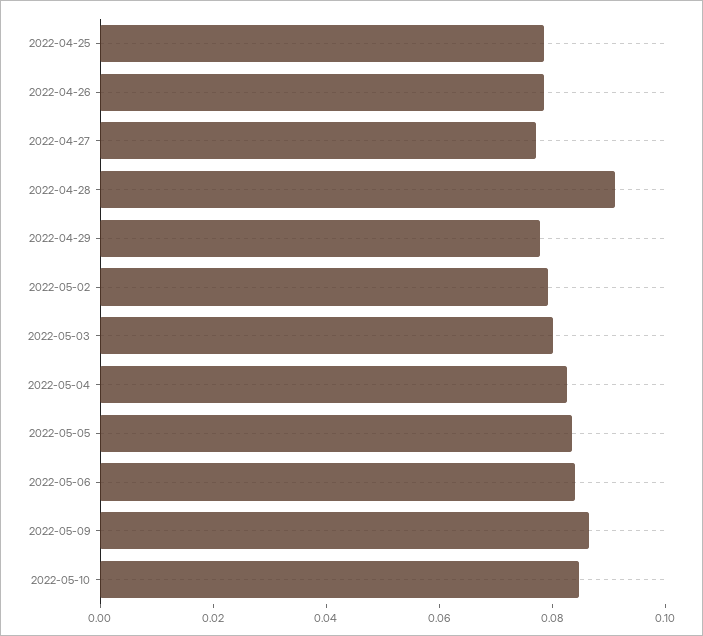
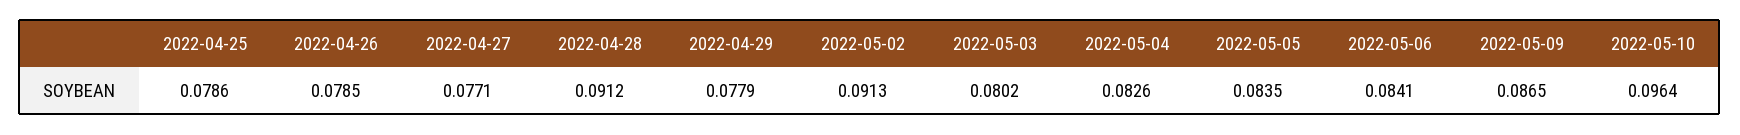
  {
    "2022-04-25": 0.0786,
    "2022-04-26": 0.0785,
    "2022-04-27": 0.0771,
    "2022-04-28": 0.0912,
    "2022-04-29": 0.0779,
-   "2022-05-02": 0.08,
+   "2022-05-02": 0.0913,
    "2022-05-03": 0.0802,
    "2022-05-04": 0.0826,
    "2022-05-05": 0.0835,
    "2022-05-06": 0.0841,
    "2022-05-09": 0.0865,
-   "2022-05-10": 0.085
+   "2022-05-10": 0.0964
  }

